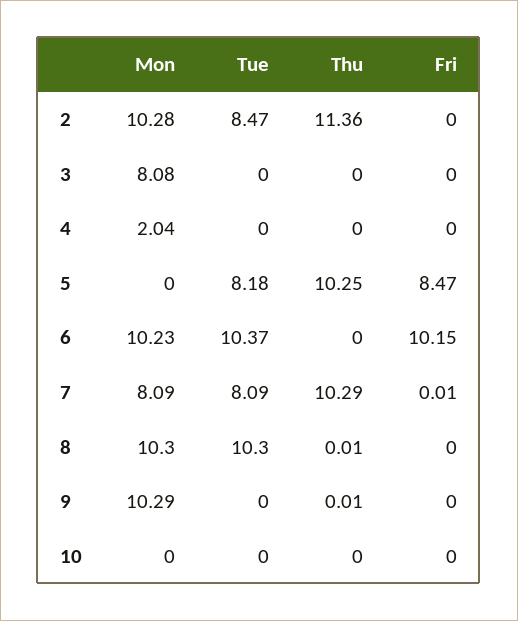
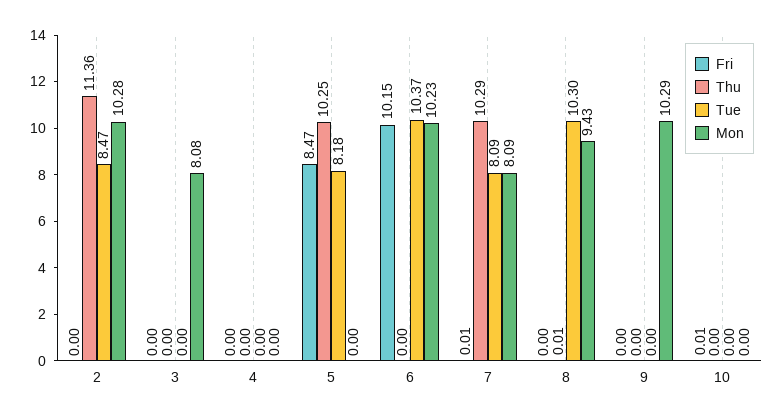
  {
    "Mon": {
      "2": 10.28,
      "3": 8.08,
-     "4": 2.04,
+     "4": 0,
      "5": 0,
      "6": 10.23,
      "7": 8.09,
-     "8": 10.3,
+     "8": 9.43,
      "9": 10.29,
      "10": 0
    },
    "Tue": {
      "2": 8.47,
      "3": 0,
      "4": 0,
      "5": 8.18,
      "6": 10.37,
      "7": 8.09,
      "8": 10.3,
      "9": 0,
      "10": 0
    },
    "Thu": {
      "2": 11.36,
      "3": 0,
      "4": 0,
      "5": 10.25,
      "6": 0,
      "7": 10.29,
      "8": 0.01,
-     "9": 0.01,
+     "9": 0,
      "10": 0
    },
    "Fri": {
      "2": 0,
      "3": 0,
      "4": 0,
      "5": 8.47,
      "6": 10.15,
      "7": 0.01,
      "8": 0,
      "9": 0,
-     "10": 0
+     "10": 0.01
    }
  }

